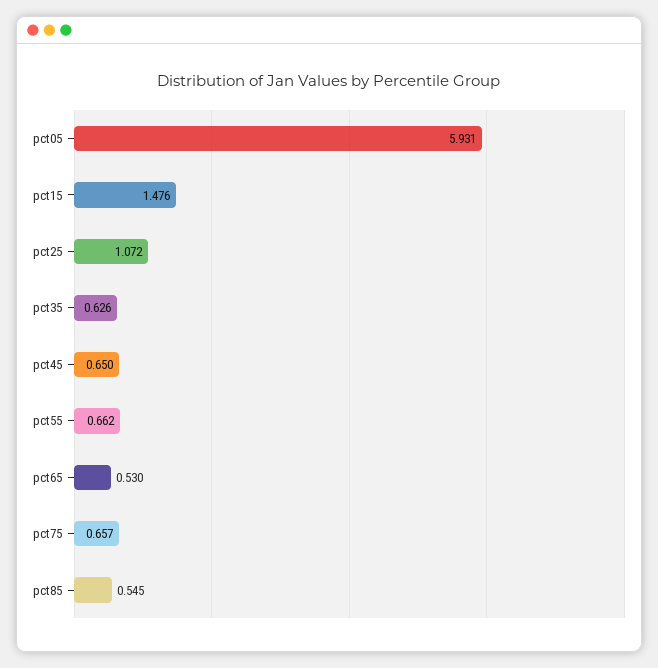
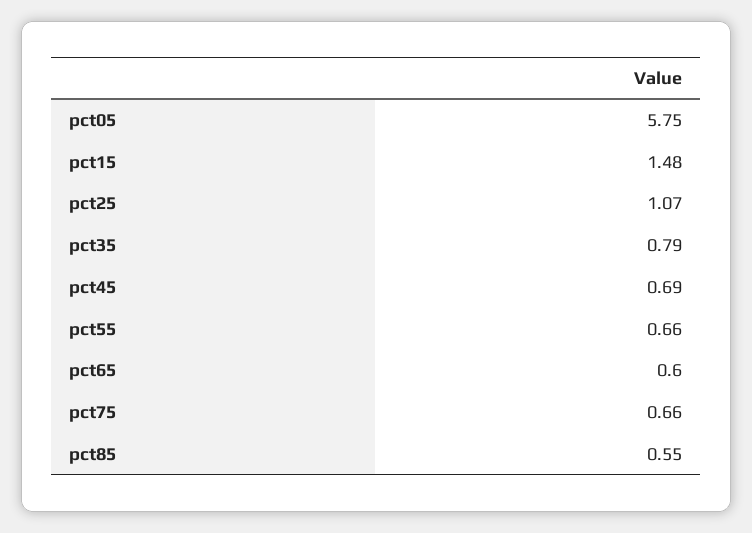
  {
-   "pct05": 5.931,
+   "pct05": 5.75,
    "pct15": 1.476,
    "pct25": 1.072,
-   "pct35": 0.626,
+   "pct35": 0.79,
-   "pct45": 0.65,
+   "pct45": 0.69,
    "pct55": 0.662,
-   "pct65": 0.53,
+   "pct65": 0.6,
    "pct75": 0.657,
    "pct85": 0.545
  }

